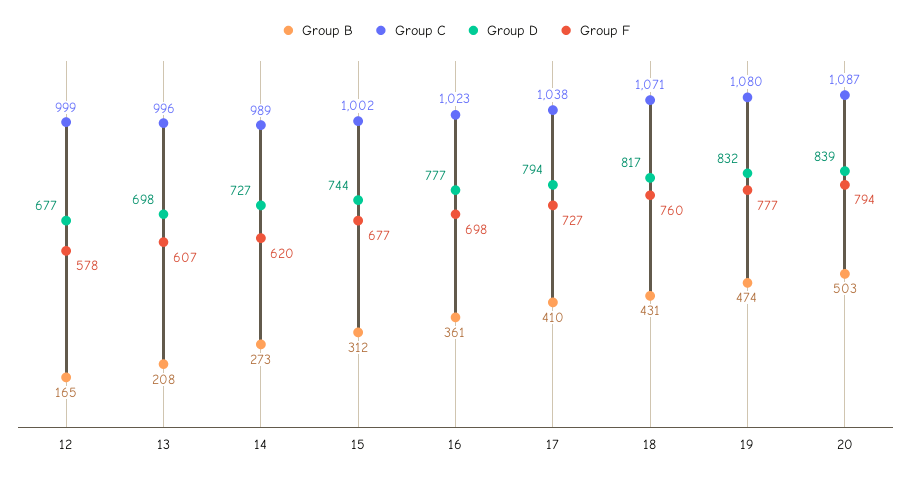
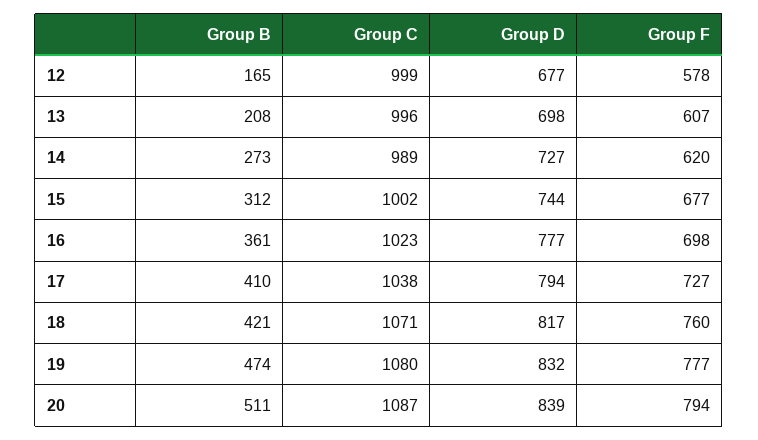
  {
    "Group B": {
      "12": 165,
      "13": 208,
      "14": 273,
      "15": 312,
      "16": 361,
      "17": 410,
-     "18": 431,
+     "18": 421,
      "19": 474,
-     "20": 503
+     "20": 511
    },
    "Group C": {
      "12": 999,
      "13": 996,
      "14": 989,
      "15": 1002,
      "16": 1023,
      "17": 1038,
      "18": 1071,
      "19": 1080,
      "20": 1087
    },
    "Group D": {
      "12": 677,
      "13": 698,
      "14": 727,
      "15": 744,
      "16": 777,
      "17": 794,
      "18": 817,
      "19": 832,
      "20": 839
    },
    "Group F": {
      "12": 578,
      "13": 607,
      "14": 620,
      "15": 677,
      "16": 698,
      "17": 727,
      "18": 760,
      "19": 777,
      "20": 794
    }
  }

